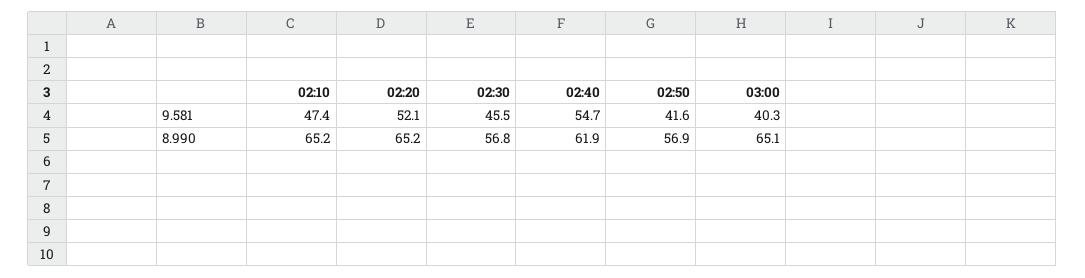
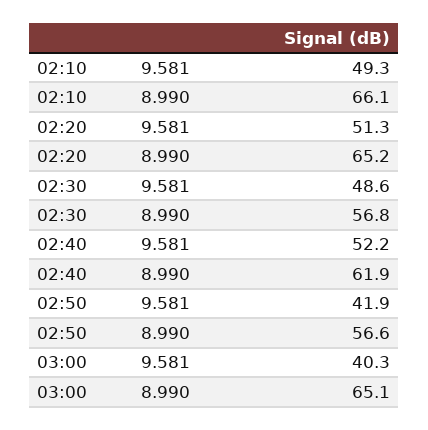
  {
    "02:10": {
-     "9.581": 47.4,
+     "9.581": 49.3,
-     "8.990": 65.2
+     "8.990": 66.1
    },
    "02:20": {
-     "9.581": 52.1,
+     "9.581": 51.3,
      "8.990": 65.2
    },
    "02:30": {
-     "9.581": 45.5,
+     "9.581": 48.6,
      "8.990": 56.8
    },
    "02:40": {
-     "9.581": 54.7,
+     "9.581": 52.2,
      "8.990": 61.9
    },
    "02:50": {
-     "9.581": 41.6,
+     "9.581": 41.9,
-     "8.990": 56.9
+     "8.990": 56.6
    },
    "03:00": {
      "9.581": 40.3,
      "8.990": 65.1
    }
  }

